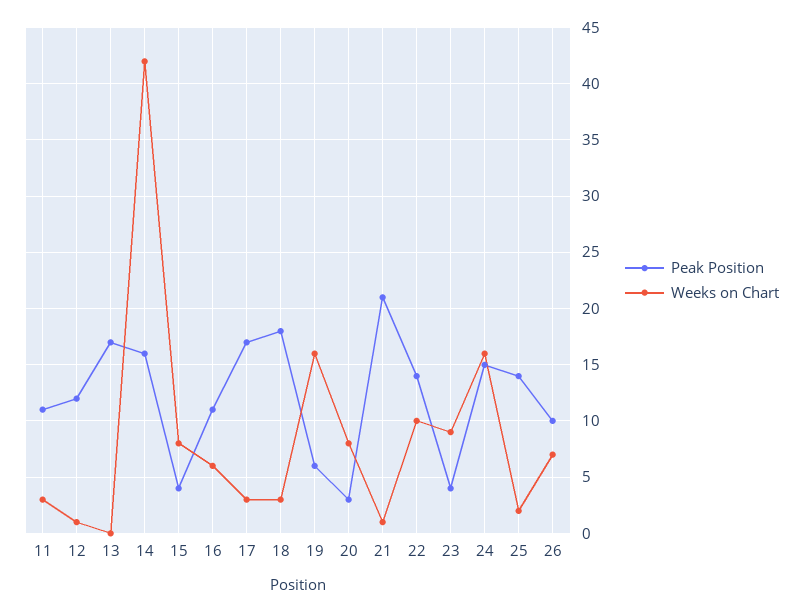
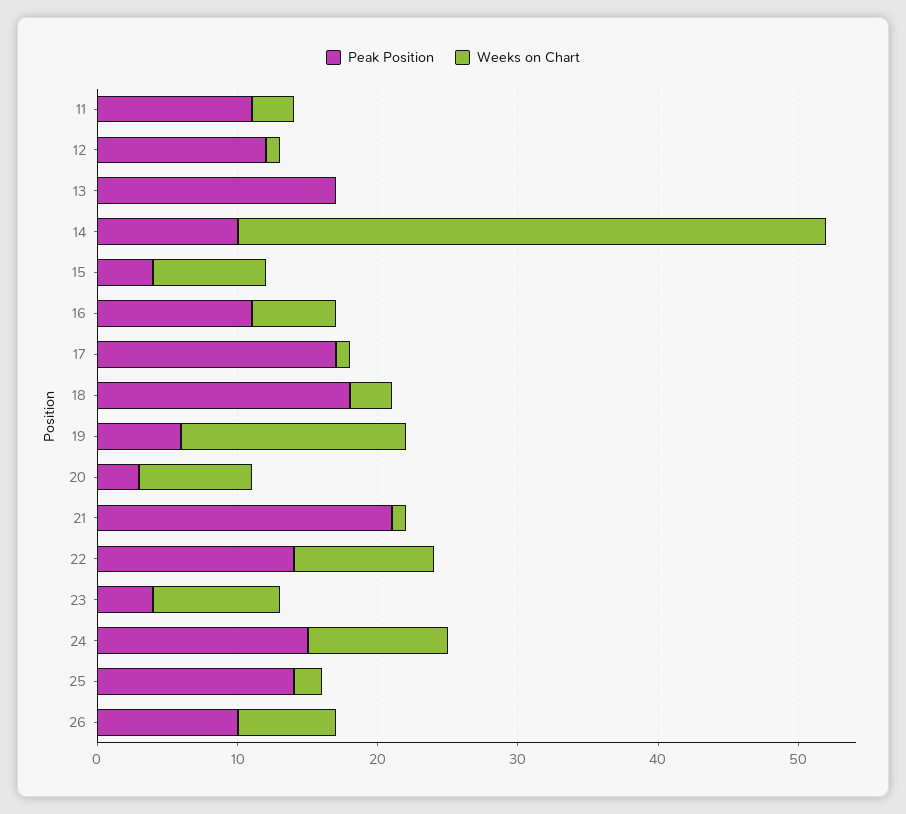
  {
    "Peak Position": {
      "11": 11,
      "12": 12,
      "13": 17,
-     "14": 16,
+     "14": 10,
      "15": 4,
      "16": 11,
      "17": 17,
      "18": 18,
      "19": 6,
      "20": 3,
      "21": 21,
      "22": 14,
      "23": 4,
      "24": 15,
      "25": 14,
      "26": 10
    },
    "Weeks on Chart": {
      "11": 3,
      "12": 1,
      "13": 0,
      "14": 42,
      "15": 8,
      "16": 6,
-     "17": 3,
+     "17": 1,
      "18": 3,
      "19": 16,
      "20": 8,
      "21": 1,
      "22": 10,
      "23": 9,
-     "24": 16,
+     "24": 10,
      "25": 2,
      "26": 7
    }
  }

